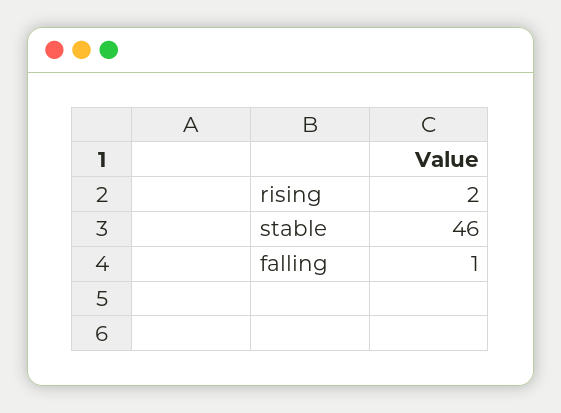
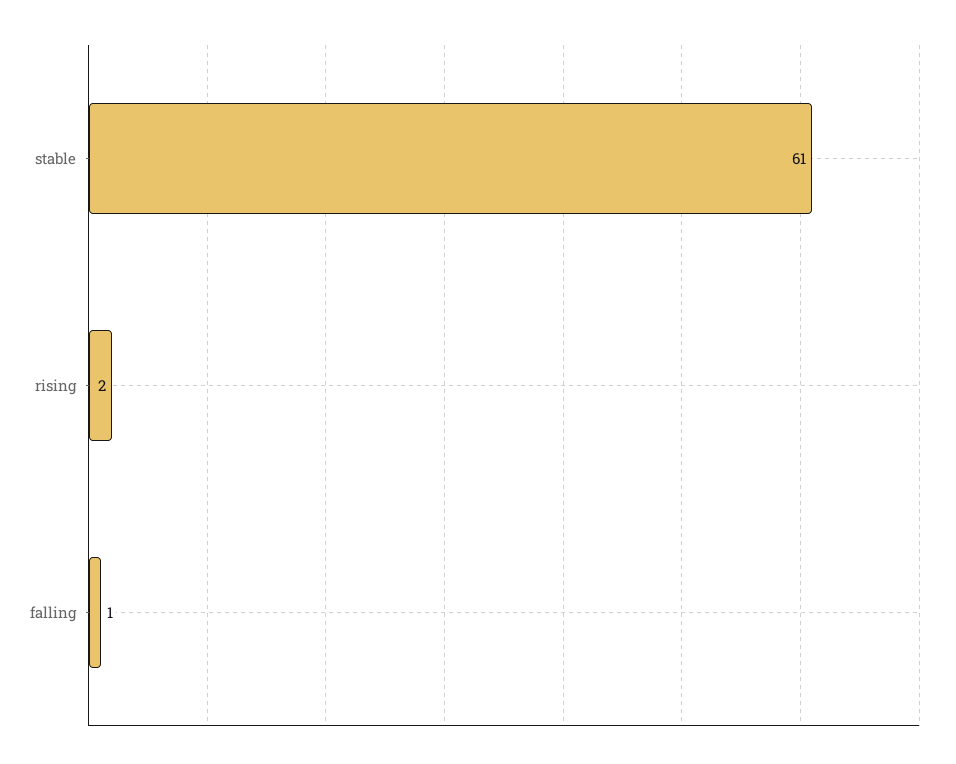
  {
    "rising": 2,
-   "stable": 46,
+   "stable": 61,
    "falling": 1
  }

